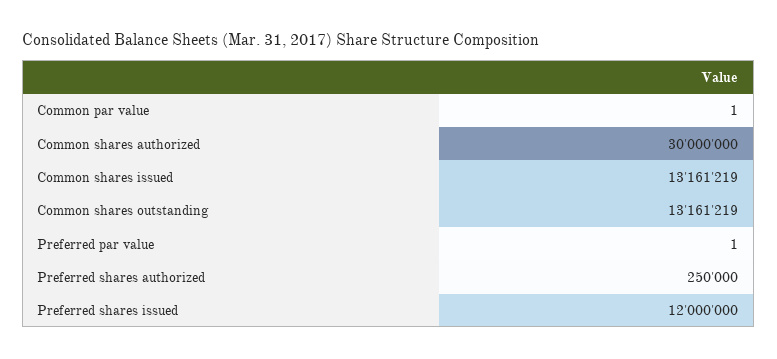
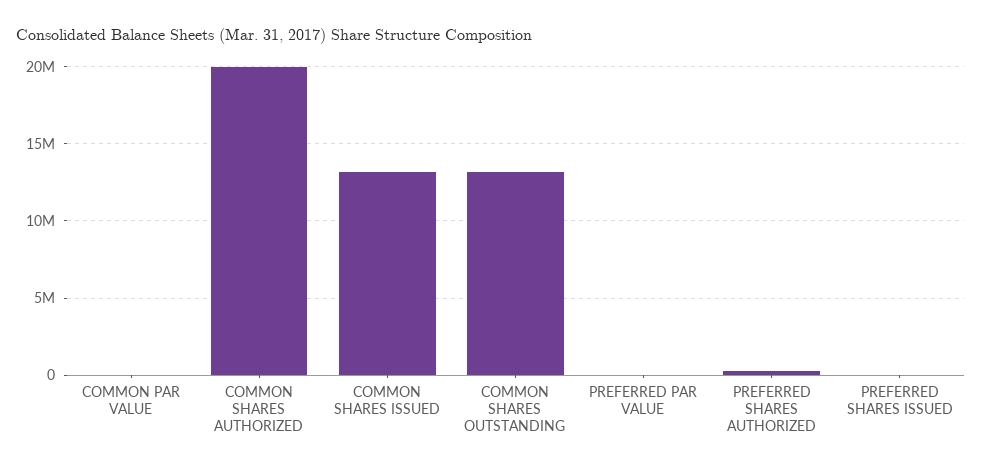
  {
    "Common par value": 1,
-   "Common shares authorized": 30000000,
+   "Common shares authorized": 20000000,
    "Common shares issued": 13161219,
    "Common shares outstanding": 13161219,
    "Preferred par value": 1,
    "Preferred shares authorized": 250000,
-   "Preferred shares issued": 12000000
+   "Preferred shares issued": 0
  }

